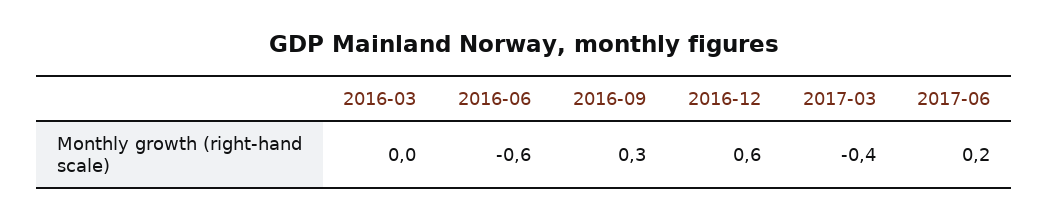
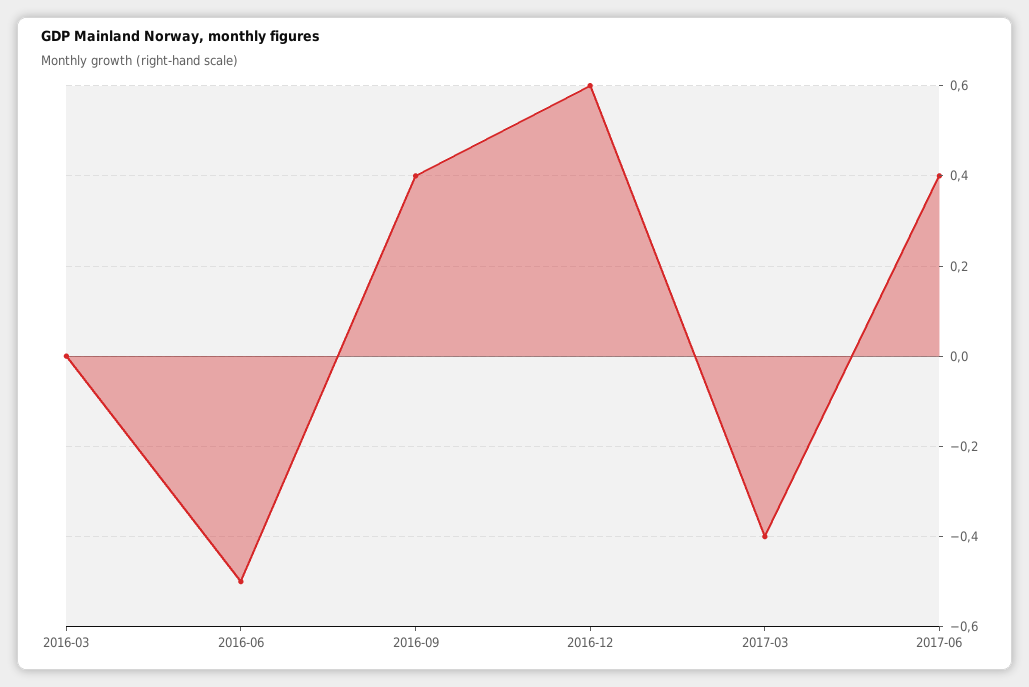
  {
    "2016-03": 0,
-   "2016-06": -0.6,
+   "2016-06": -0.5,
-   "2016-09": 0.3,
+   "2016-09": 0.4,
    "2016-12": 0.6,
    "2017-03": -0.4,
-   "2017-06": 0.2
+   "2017-06": 0.4
  }

